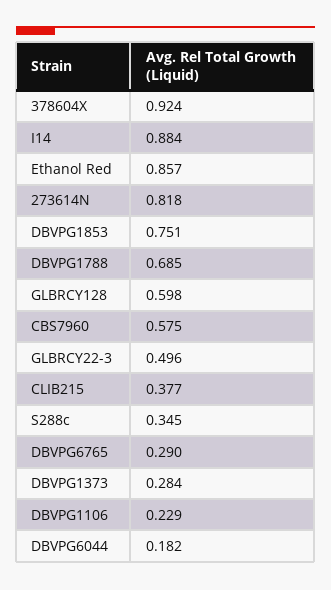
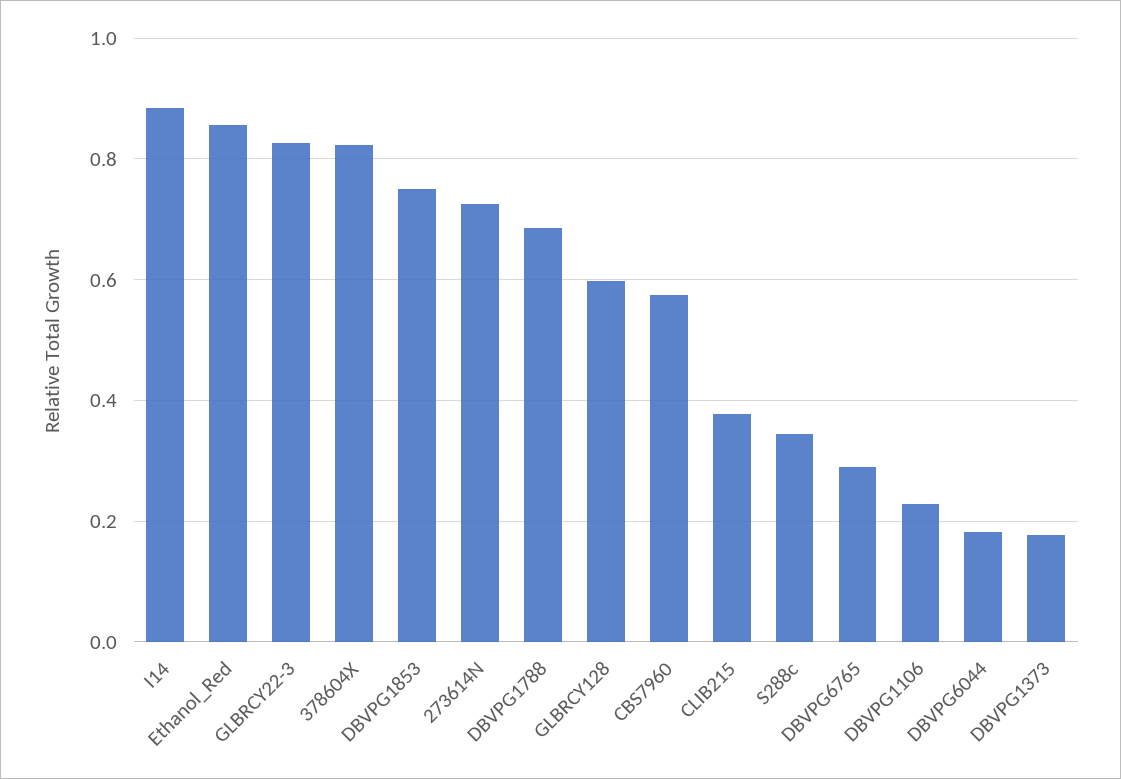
  {
-   "378604X": 0.924,
+   "378604X": 0.82,
    "I14": 0.884,
    "Ethanol Red": 0.857,
-   "273614N": 0.818,
+   "273614N": 0.72,
    "DBVPG1853": 0.751,
    "DBVPG1788": 0.685,
    "GLBRCY128": 0.598,
    "CBS7960": 0.575,
-   "GLBRCY22-3": 0.496,
+   "GLBRCY22-3": 0.82,
    "CLIB215": 0.377,
    "S288c": 0.345,
    "DBVPG6765": 0.29,
-   "DBVPG1373": 0.284,
+   "DBVPG1373": 0.18,
    "DBVPG1106": 0.229,
    "DBVPG6044": 0.182
  }

